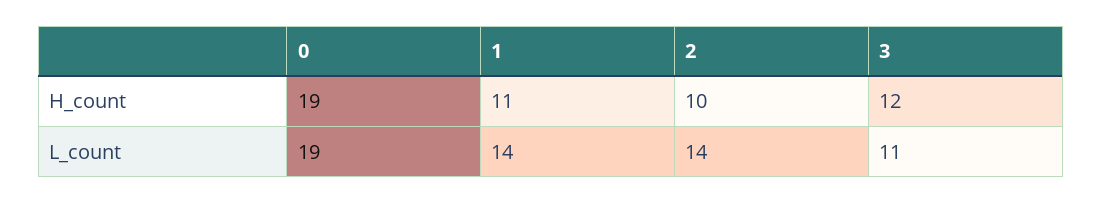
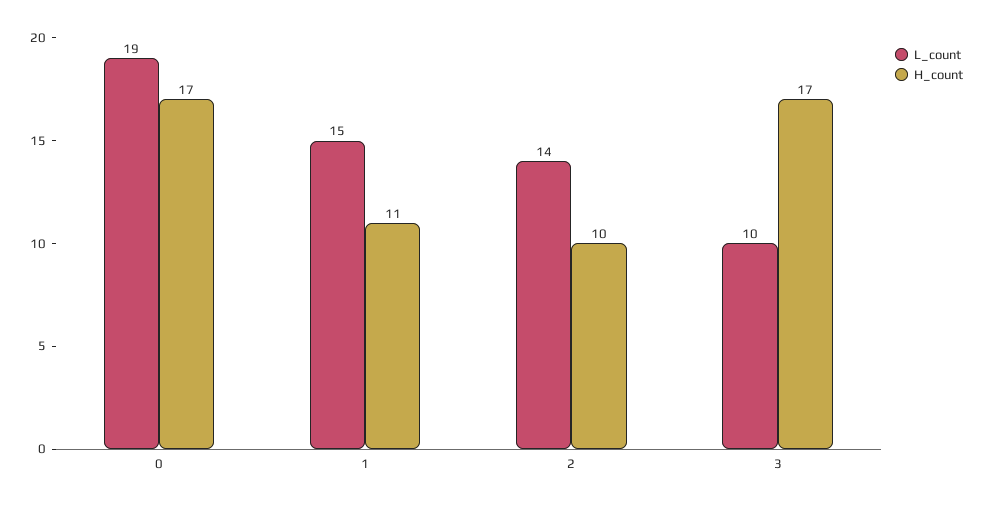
  {
    "H_count": {
-     "0": 19,
+     "0": 17,
      "1": 11,
      "2": 10,
-     "3": 12
+     "3": 17
    },
    "L_count": {
      "0": 19,
-     "1": 14,
+     "1": 15,
      "2": 14,
-     "3": 11
+     "3": 10
    }
  }

